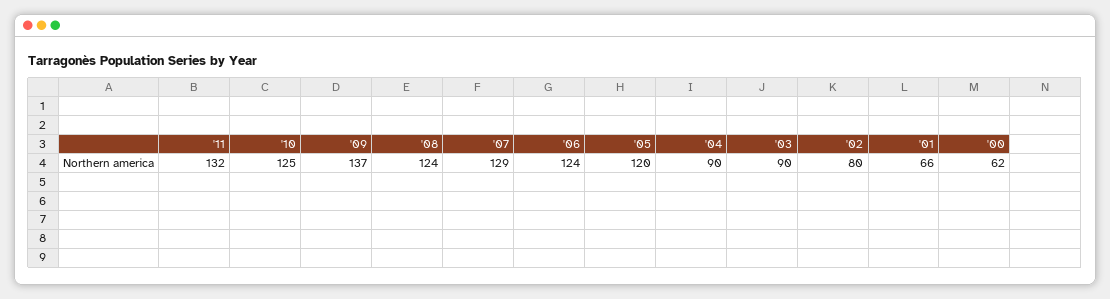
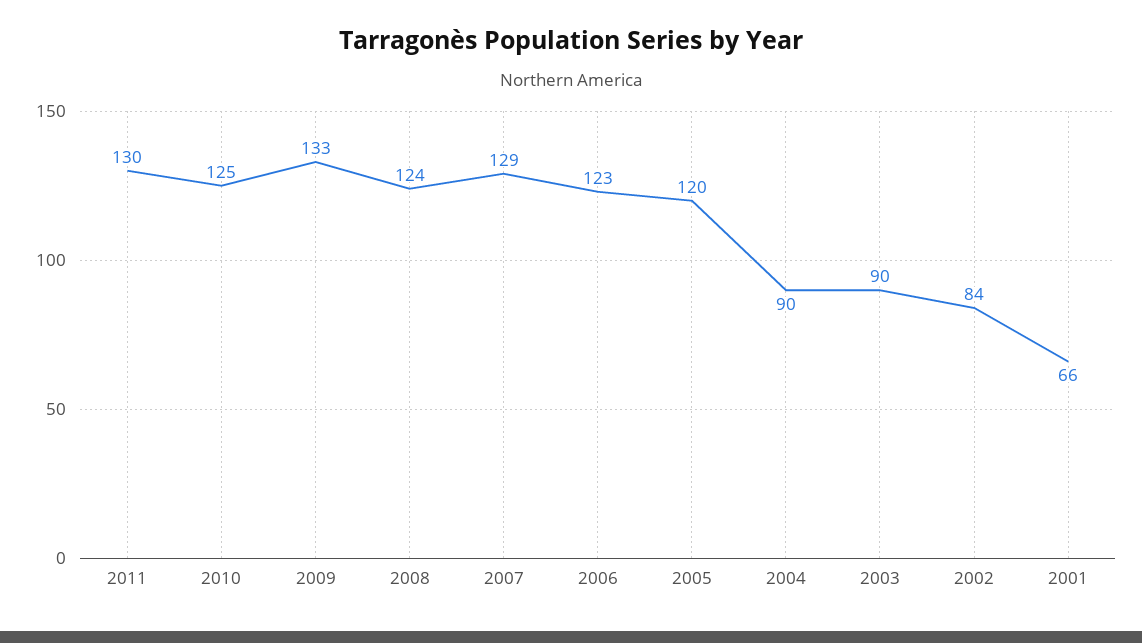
  {
-   "'11": 132,
+   "'11": 130,
    "'10": 125,
-   "'09": 137,
+   "'09": 133,
    "'08": 124,
    "'07": 129,
-   "'06": 124,
+   "'06": 123,
    "'05": 120,
    "'04": 90,
    "'03": 90,
-   "'02": 80,
+   "'02": 84,
-   "'01": 66,
+   "'01": 66
-   "'00": 62
  }

